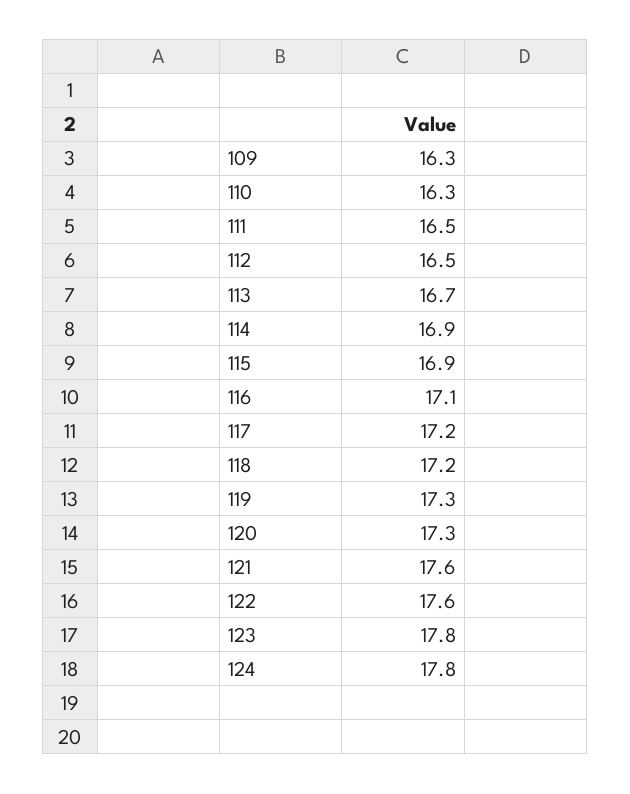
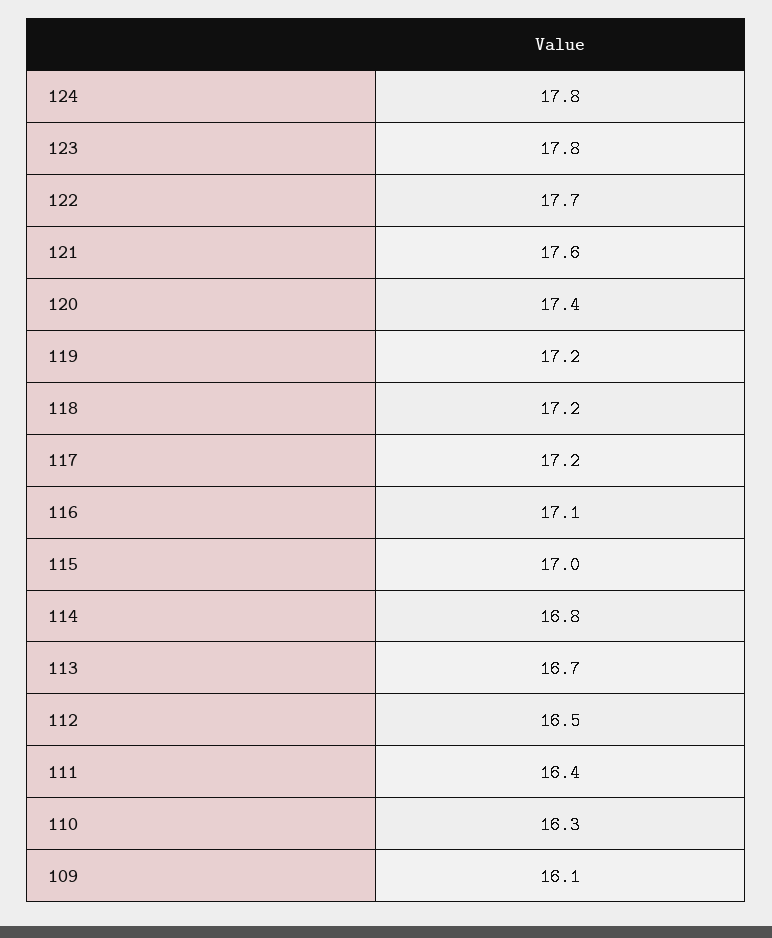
  {
-   "109": 16.3,
+   "109": 16.1,
    "110": 16.3,
-   "111": 16.5,
+   "111": 16.4,
    "112": 16.5,
    "113": 16.7,
-   "114": 16.9,
+   "114": 16.8,
-   "115": 16.9,
+   "115": 17,
    "116": 17.1,
    "117": 17.2,
    "118": 17.2,
-   "119": 17.3,
+   "119": 17.2,
-   "120": 17.3,
+   "120": 17.4,
    "121": 17.6,
-   "122": 17.6,
+   "122": 17.7,
    "123": 17.8,
    "124": 17.8
  }

